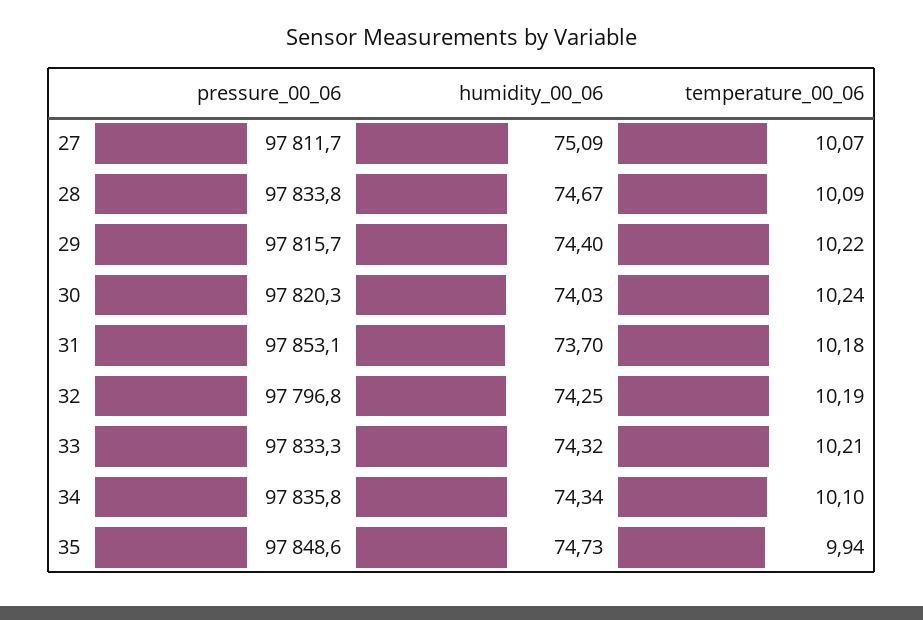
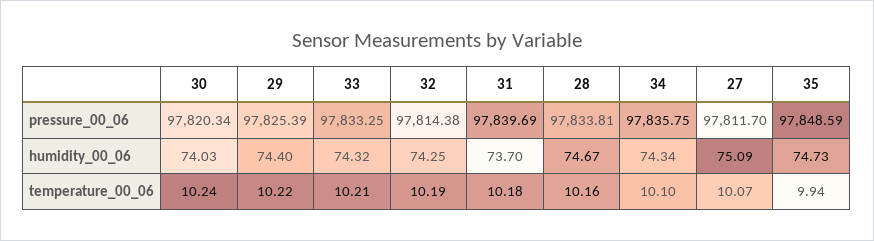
  {
    "pressure_00_06": {
      "27": 97811.7,
      "28": 97833.81,
-     "29": 97815.7,
+     "29": 97825.39,
      "30": 97820.34,
-     "31": 97853.1,
+     "31": 97839.69,
-     "32": 97796.8,
+     "32": 97814.38,
      "33": 97833.25,
      "34": 97835.75,
      "35": 97848.59
    },
    "humidity_00_06": {
      "27": 75.09,
      "28": 74.67,
      "29": 74.4,
      "30": 74.03,
      "31": 73.7,
      "32": 74.25,
      "33": 74.32,
      "34": 74.34,
      "35": 74.73
    },
    "temperature_00_06": {
      "27": 10.07,
-     "28": 10.09,
+     "28": 10.16,
      "29": 10.22,
      "30": 10.24,
      "31": 10.18,
      "32": 10.19,
      "33": 10.21,
      "34": 10.1,
      "35": 9.94
    }
  }

